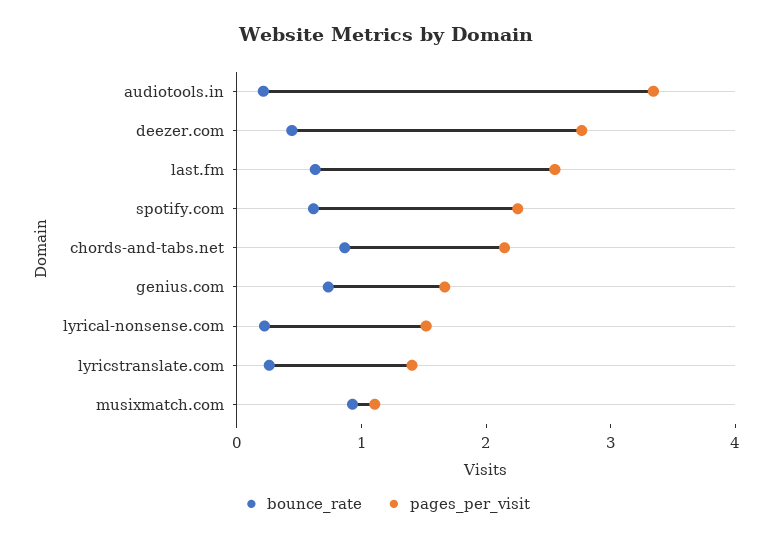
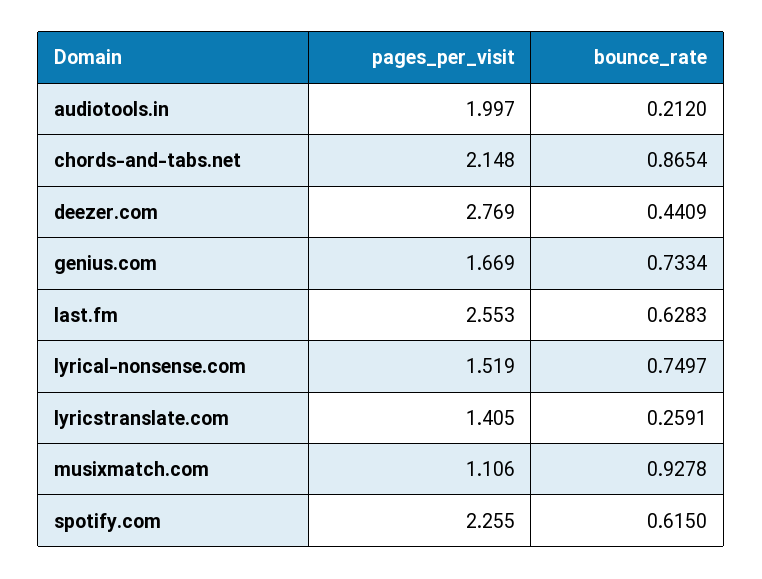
  {
    "bounce_rate": {
      "audiotools.in": 0.212,
      "deezer.com": 0.4409,
      "last.fm": 0.6283,
      "spotify.com": 0.615,
      "chords-and-tabs.net": 0.8654,
      "genius.com": 0.7334,
-     "lyrical-nonsense.com": 0.2,
+     "lyrical-nonsense.com": 0.7497,
      "lyricstranslate.com": 0.2591,
      "musixmatch.com": 0.9278
    },
    "pages_per_visit": {
-     "audiotools.in": 3.4,
+     "audiotools.in": 1.997,
      "deezer.com": 2.769,
      "last.fm": 2.553,
      "spotify.com": 2.255,
      "chords-and-tabs.net": 2.148,
      "genius.com": 1.669,
      "lyrical-nonsense.com": 1.519,
      "lyricstranslate.com": 1.405,
      "musixmatch.com": 1.106
    }
  }

